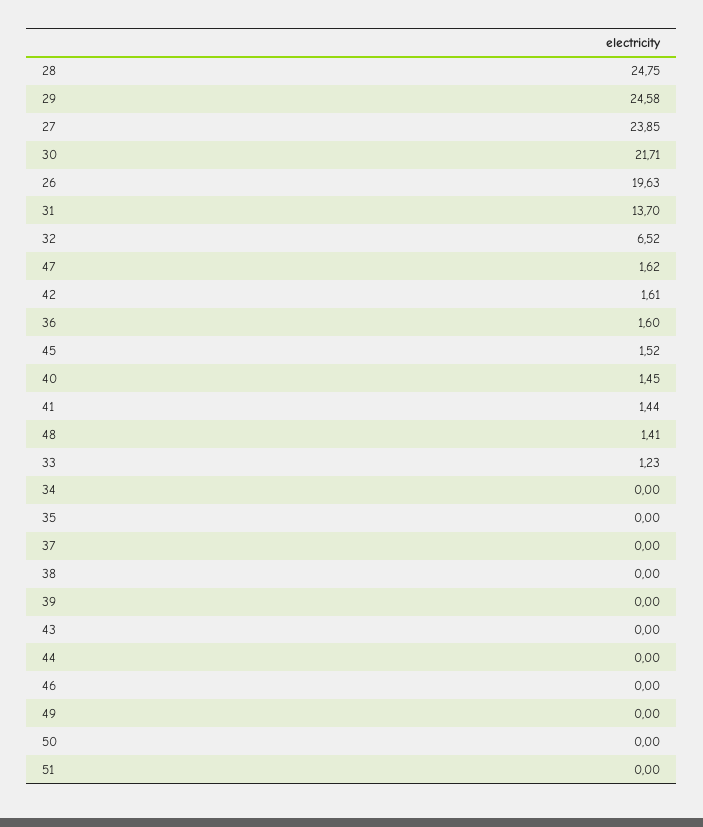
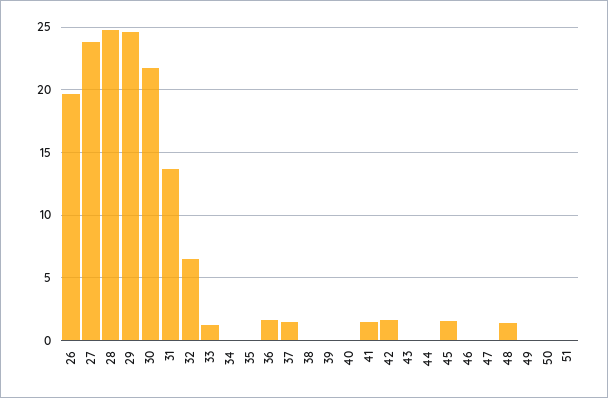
  {
    "28": 24.75,
    "29": 24.58,
    "27": 23.85,
    "30": 21.71,
    "26": 19.63,
    "31": 13.7,
    "32": 6.52,
-   "47": 1.62,
+   "47": 0,
    "42": 1.61,
    "36": 1.6,
    "45": 1.52,
-   "40": 1.45,
+   "40": 0,
    "41": 1.44,
    "48": 1.41,
    "33": 1.23,
    "34": 0,
    "35": 0,
-   "37": 0,
+   "37": 1.5,
    "38": 0,
    "39": 0,
    "43": 0,
    "44": 0,
    "46": 0,
    "49": 0,
    "50": 0,
    "51": 0
  }

